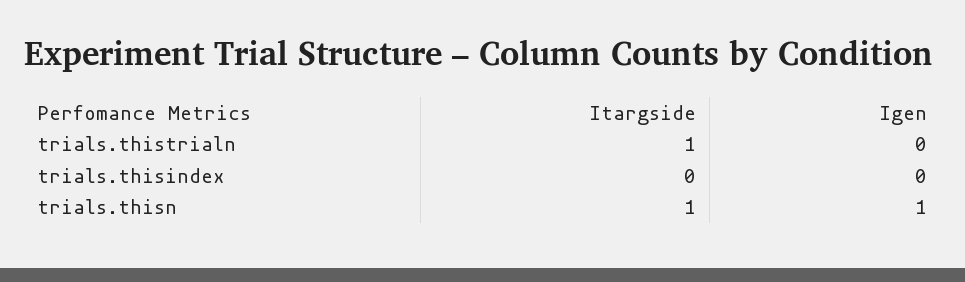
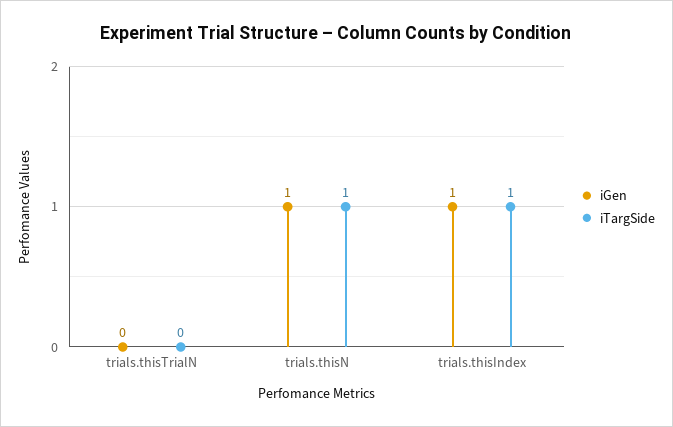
  {
    "Itargside": {
-     "trials.thistrialn": 1,
+     "trials.thistrialn": 0,
-     "trials.thisindex": 0,
+     "trials.thisindex": 1,
      "trials.thisn": 1
    },
    "Igen": {
      "trials.thistrialn": 0,
-     "trials.thisindex": 0,
+     "trials.thisindex": 1,
      "trials.thisn": 1
    }
  }

